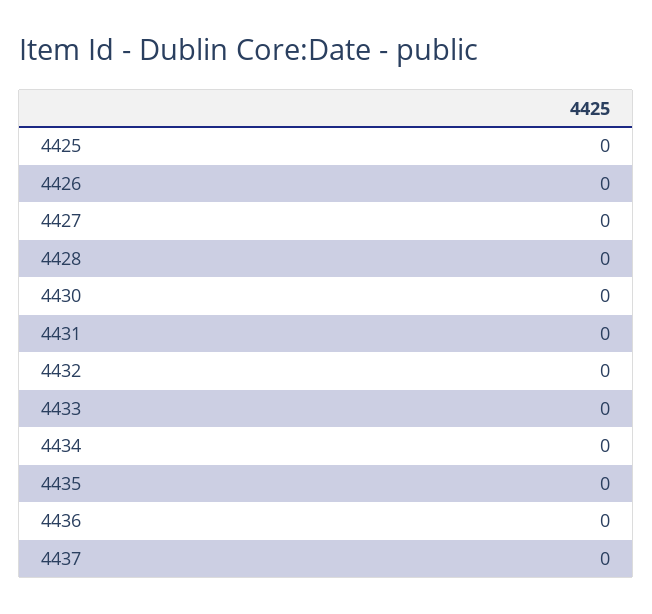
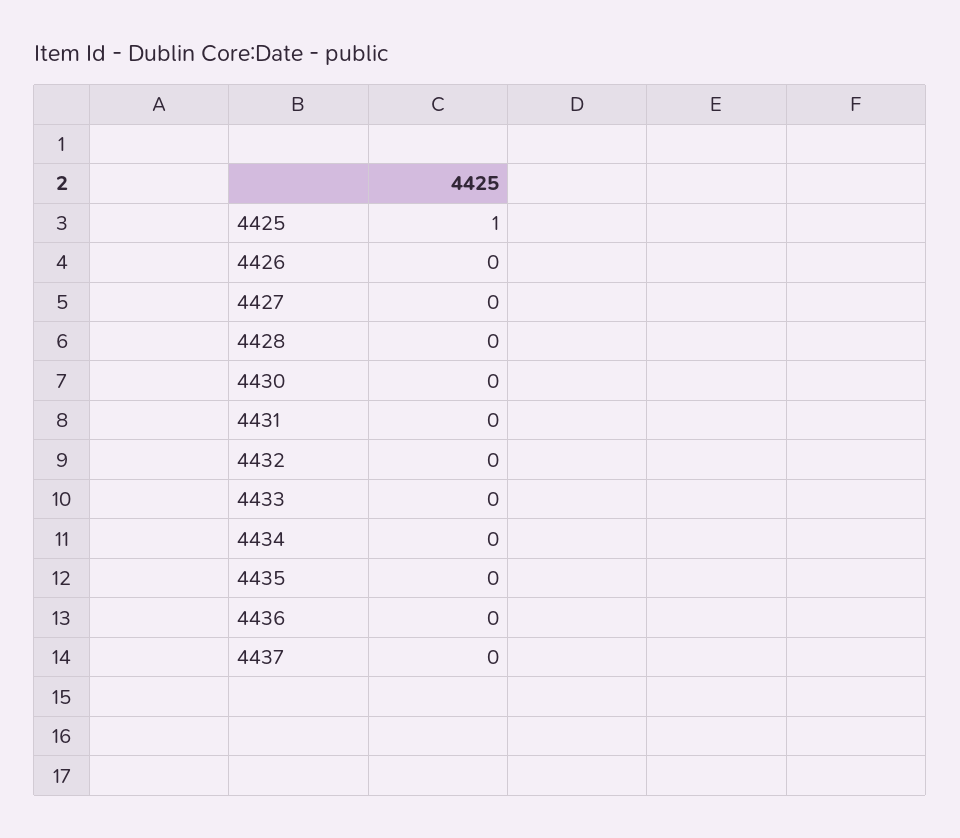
  {
-   "4425": 0,
+   "4425": 1,
    "4426": 0,
    "4427": 0,
    "4428": 0,
    "4430": 0,
    "4431": 0,
    "4432": 0,
    "4433": 0,
    "4434": 0,
    "4435": 0,
    "4436": 0,
    "4437": 0
  }

